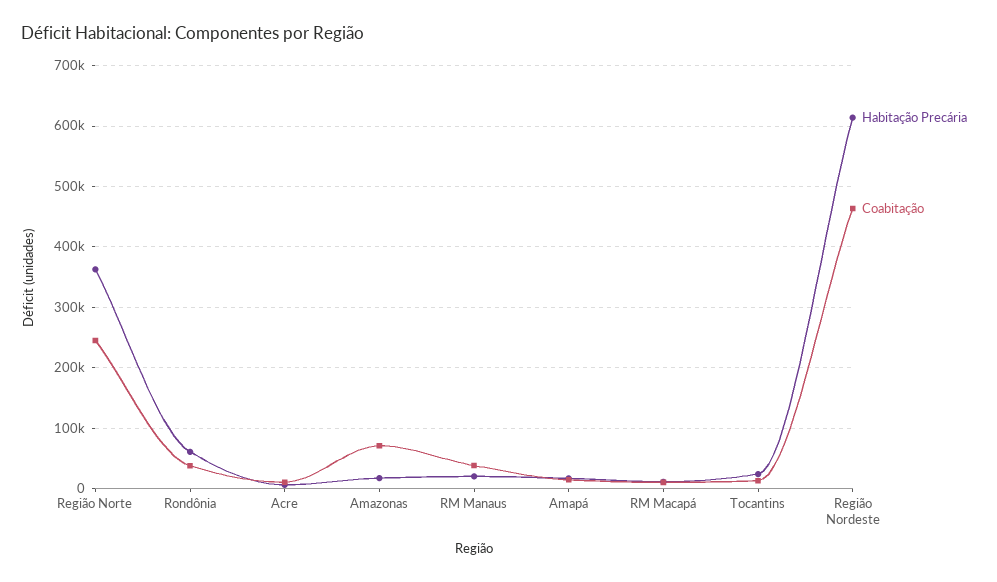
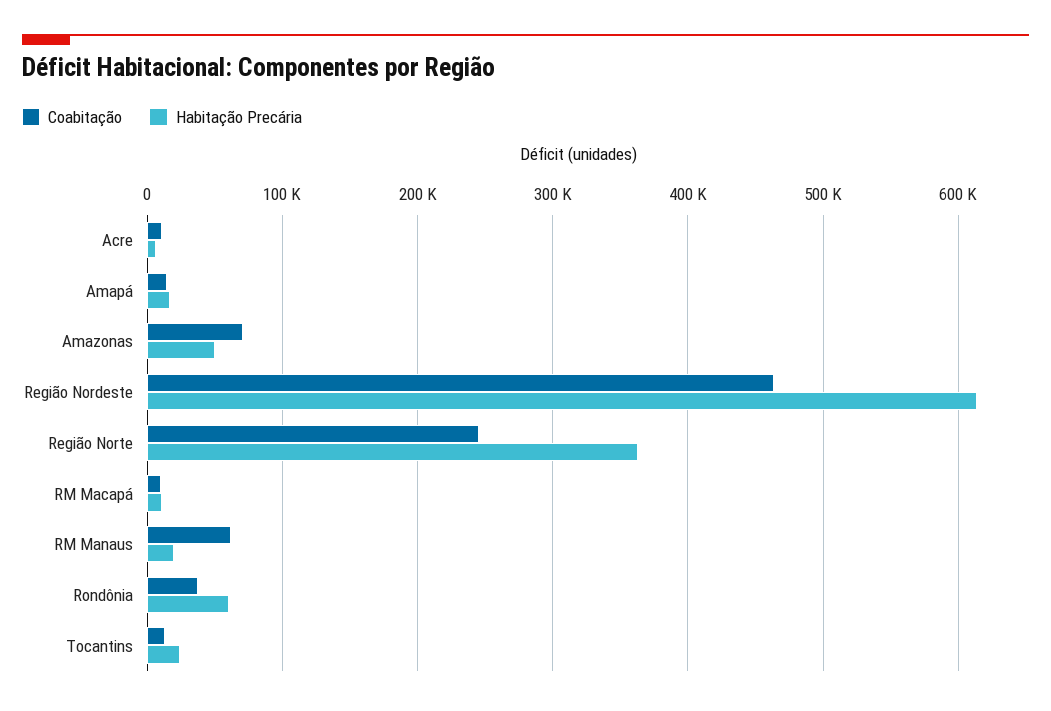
  {
    "Habitação Precária": {
      "Região Norte": 360000,
      "Rondônia": 60000,
      "Acre": 10000,
-     "Amazonas": 20000,
+     "Amazonas": 50000,
      "RM Manaus": 20000,
      "Amapá": 20000,
      "RM Macapá": 10000,
      "Tocantins": 20000,
      "Região Nordeste": 610000
    },
    "Coabitação": {
      "Região Norte": 250000,
      "Rondônia": 40000,
      "Acre": 10000,
      "Amazonas": 70000,
-     "RM Manaus": 40000,
+     "RM Manaus": 60000,
      "Amapá": 10000,
      "RM Macapá": 10000,
      "Tocantins": 10000,
      "Região Nordeste": 460000
    }
  }

